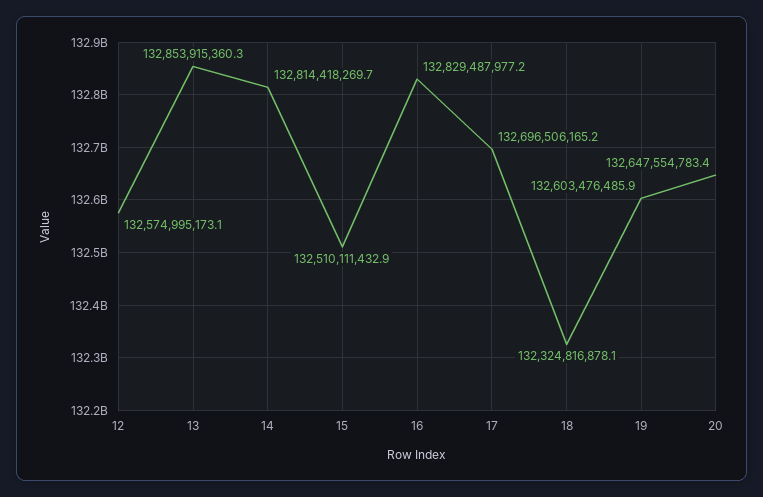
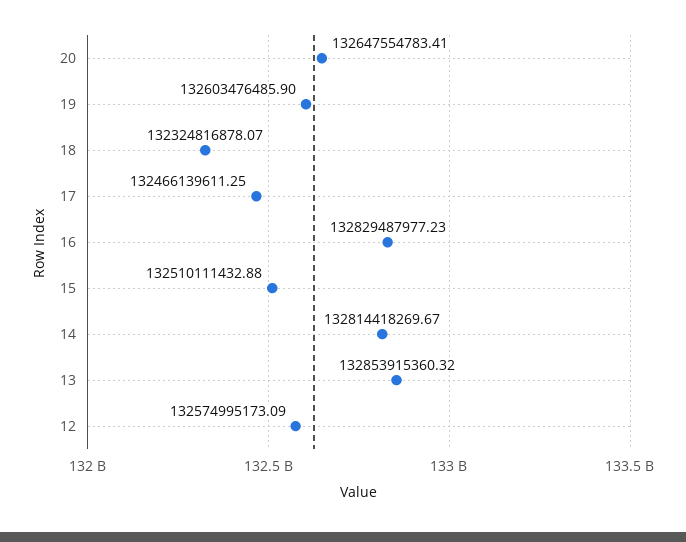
  {
    "12": 132574995173.09,
    "13": 132853915360.32,
    "14": 132814418269.67,
    "15": 132510111432.88,
    "16": 132829487977.23,
-   "17": 132696506165.2,
+   "17": 132466139611.25,
    "18": 132324816878.07,
    "19": 132603476485.9,
    "20": 132647554783.41
  }

